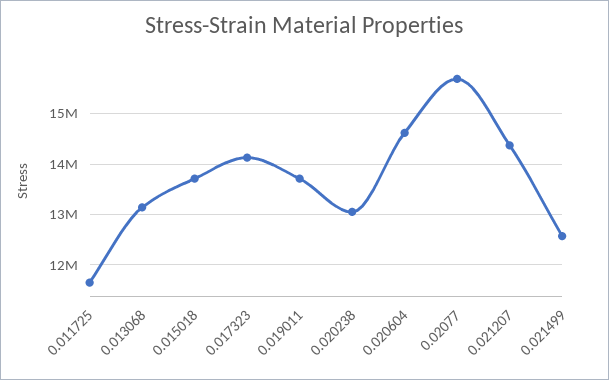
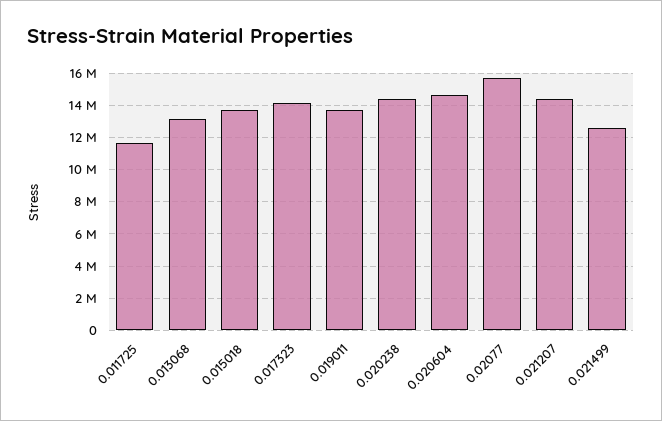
  {
    "0.011725": 11600000,
    "0.013068": 13200000,
    "0.015018": 13800000,
    "0.017323": 14200000,
    "0.019011": 13800000,
-   "0.020238": 13000000,
+   "0.020238": 14500000,
    "0.020604": 14600000,
    "0.02077": 15600000,
    "0.021207": 14400000,
    "0.021499": 12600000
  }

